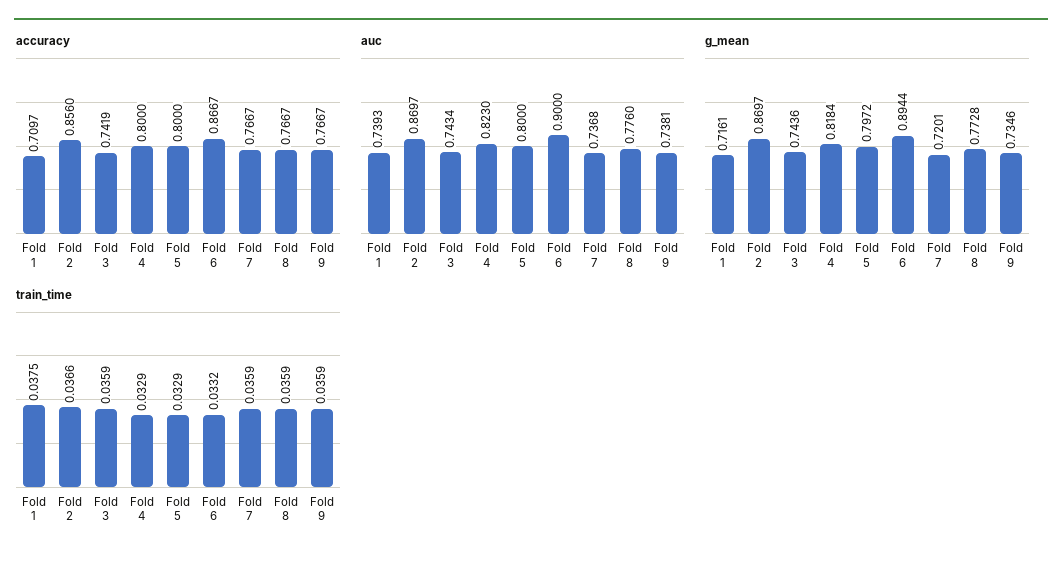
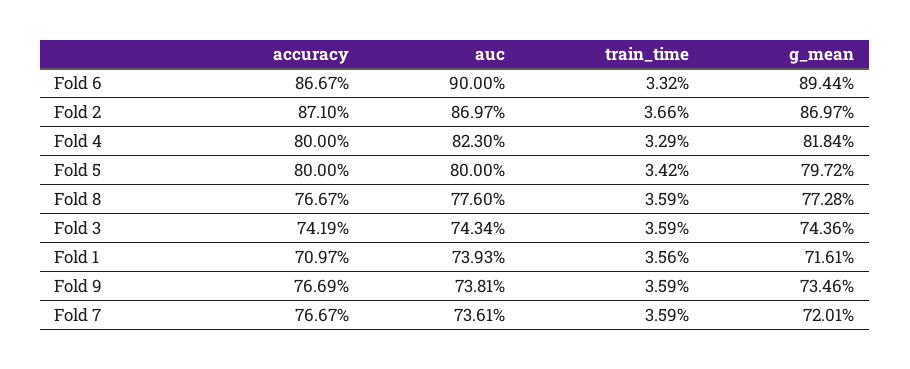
  {
    "accuracy": {
      "Fold 1": 0.7097,
-     "Fold 2": 0.856,
+     "Fold 2": 0.871,
      "Fold 3": 0.7419,
      "Fold 4": 0.8,
      "Fold 5": 0.8,
      "Fold 6": 0.8667,
      "Fold 7": 0.7667,
      "Fold 8": 0.7667,
-     "Fold 9": 0.7667
+     "Fold 9": 0.7669
    },
    "auc": {
      "Fold 1": 0.7393,
      "Fold 2": 0.8697,
      "Fold 3": 0.7434,
      "Fold 4": 0.823,
      "Fold 5": 0.8,
      "Fold 6": 0.9,
-     "Fold 7": 0.7368,
+     "Fold 7": 0.7361,
      "Fold 8": 0.776,
      "Fold 9": 0.7381
    },
    "g_mean": {
      "Fold 1": 0.7161,
      "Fold 2": 0.8697,
      "Fold 3": 0.7436,
      "Fold 4": 0.8184,
      "Fold 5": 0.7972,
      "Fold 6": 0.8944,
      "Fold 7": 0.7201,
      "Fold 8": 0.7728,
      "Fold 9": 0.7346
    },
    "train_time": {
-     "Fold 1": 0.0375,
+     "Fold 1": 0.0356,
      "Fold 2": 0.0366,
      "Fold 3": 0.0359,
      "Fold 4": 0.0329,
-     "Fold 5": 0.0329,
+     "Fold 5": 0.0342,
      "Fold 6": 0.0332,
      "Fold 7": 0.0359,
      "Fold 8": 0.0359,
      "Fold 9": 0.0359
    }
  }

